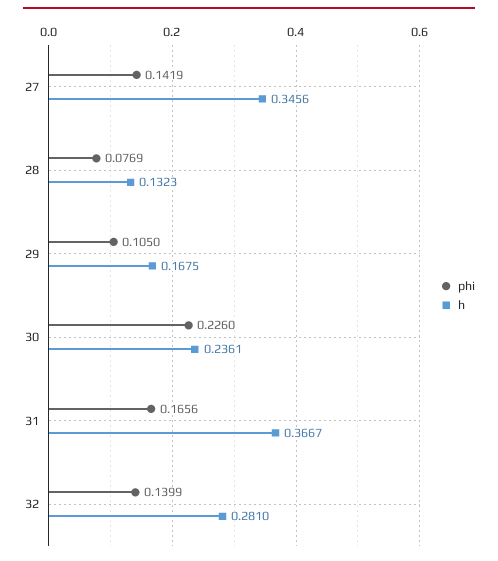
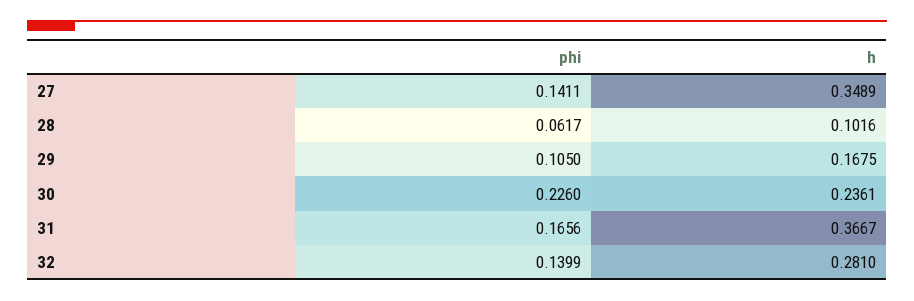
  {
    "phi": {
-     "27": 0.1419,
+     "27": 0.1411,
-     "28": 0.0769,
+     "28": 0.0617,
      "29": 0.105,
      "30": 0.226,
      "31": 0.1656,
      "32": 0.1399
    },
    "h": {
-     "27": 0.3456,
+     "27": 0.3489,
-     "28": 0.1323,
+     "28": 0.1016,
      "29": 0.1675,
      "30": 0.2361,
      "31": 0.3667,
      "32": 0.281
    }
  }

